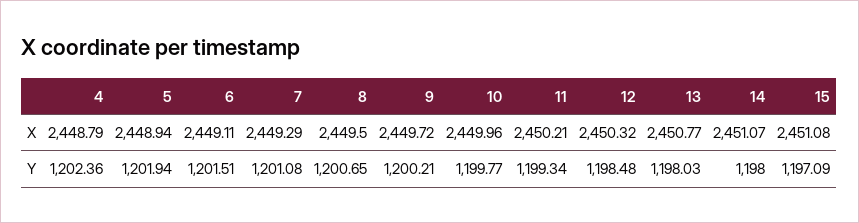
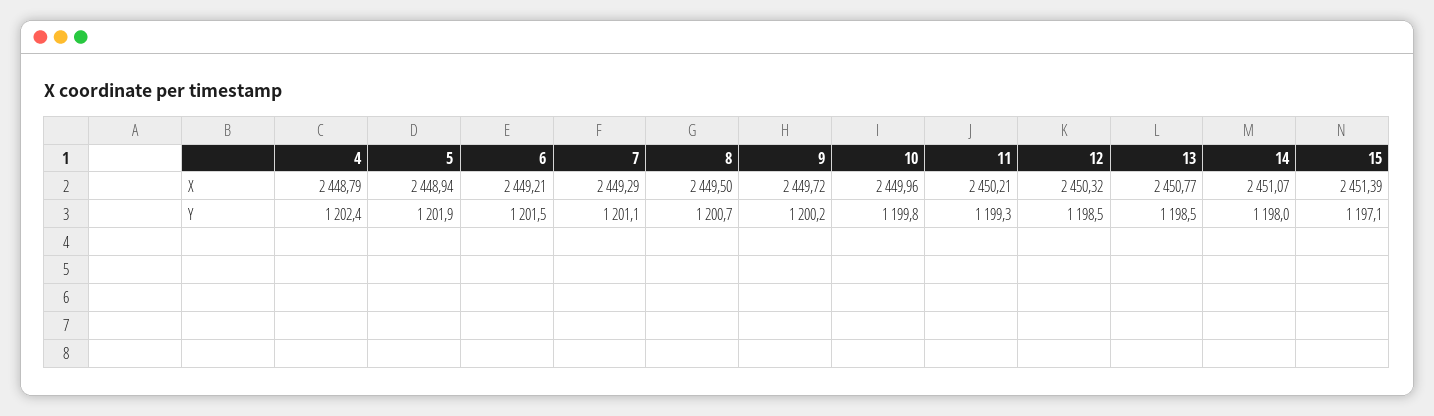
  {
    "4": {
      "X": 2448.79,
      "Y": 1202.36
    },
    "5": {
      "X": 2448.94,
      "Y": 1201.94
    },
    "6": {
-     "X": 2449.11,
+     "X": 2449.21,
      "Y": 1201.51
    },
    "7": {
      "X": 2449.29,
      "Y": 1201.08
    },
    "8": {
      "X": 2449.5,
      "Y": 1200.65
    },
    "9": {
      "X": 2449.72,
      "Y": 1200.21
    },
    "10": {
      "X": 2449.96,
      "Y": 1199.77
    },
    "11": {
      "X": 2450.21,
      "Y": 1199.34
    },
    "12": {
      "X": 2450.32,
      "Y": 1198.48
    },
    "13": {
      "X": 2450.77,
-     "Y": 1198.03
+     "Y": 1198.5
    },
    "14": {
      "X": 2451.07,
      "Y": 1198
    },
    "15": {
-     "X": 2451.08,
+     "X": 2451.39,
      "Y": 1197.09
    }
  }

